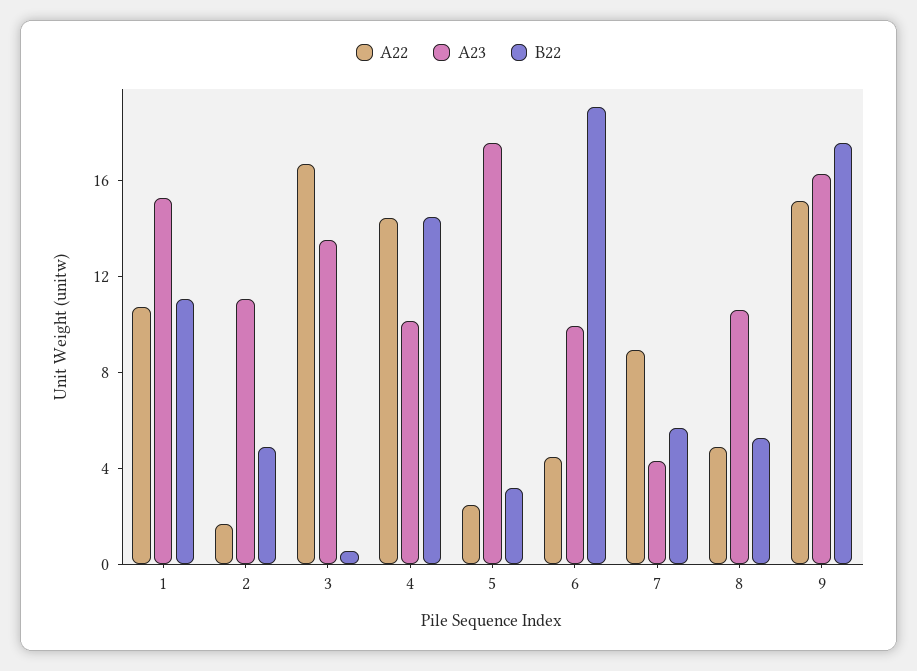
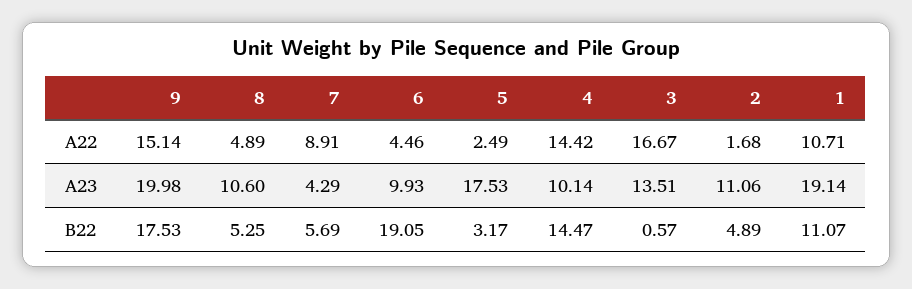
  {
    "A22": {
      "1": 10.71,
      "2": 1.68,
      "3": 16.67,
      "4": 14.42,
      "5": 2.49,
      "6": 4.46,
      "7": 8.91,
      "8": 4.89,
      "9": 15.14
    },
    "A23": {
-     "1": 15,
+     "1": 19.14,
      "2": 11.06,
      "3": 13.51,
      "4": 10.14,
      "5": 17.53,
      "6": 9.93,
      "7": 4.29,
      "8": 10.6,
-     "9": 16
+     "9": 19.98
    },
    "B22": {
      "1": 11.07,
      "2": 4.89,
      "3": 0.57,
      "4": 14.47,
      "5": 3.17,
      "6": 19.05,
      "7": 5.69,
      "8": 5.25,
      "9": 17.53
    }
  }

